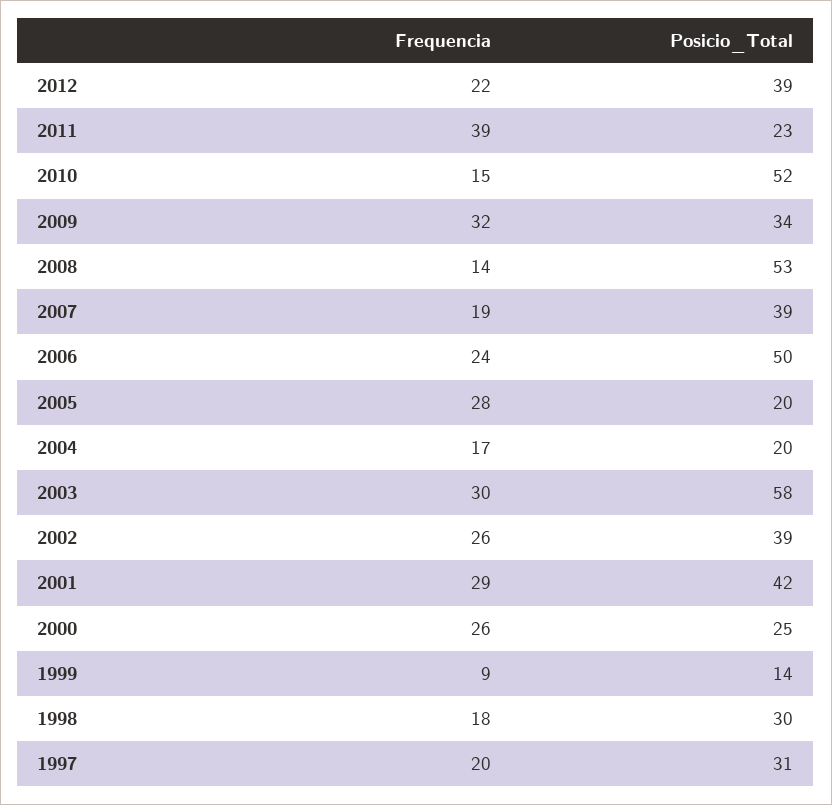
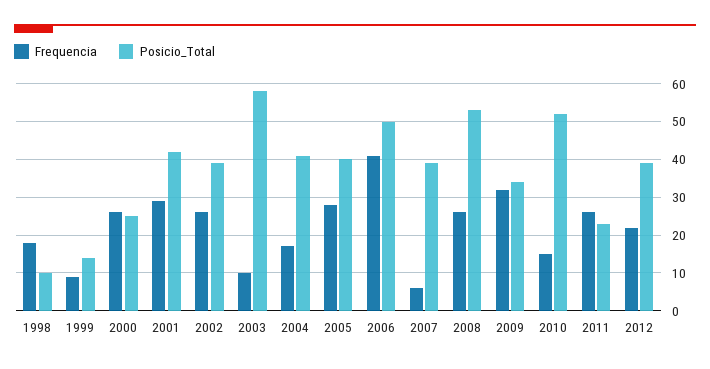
  {
    "Frequencia": {
      "2012": 22,
-     "2011": 39,
+     "2011": 25,
      "2010": 15,
      "2009": 32,
-     "2008": 14,
+     "2008": 25,
-     "2007": 19,
+     "2007": 5,
-     "2006": 24,
+     "2006": 40,
      "2005": 28,
      "2004": 17,
-     "2003": 30,
+     "2003": 10,
      "2002": 26,
      "2001": 29,
      "2000": 26,
      "1999": 9,
-     "1998": 18,
+     "1998": 18
-     "1997": 20
    },
    "Posicio_Total": {
      "2012": 39,
      "2011": 23,
      "2010": 52,
      "2009": 34,
      "2008": 53,
      "2007": 39,
      "2006": 50,
-     "2005": 20,
+     "2005": 40,
-     "2004": 20,
+     "2004": 40,
      "2003": 58,
      "2002": 39,
      "2001": 42,
      "2000": 25,
      "1999": 14,
-     "1998": 30,
+     "1998": 10
-     "1997": 31
    }
  }

